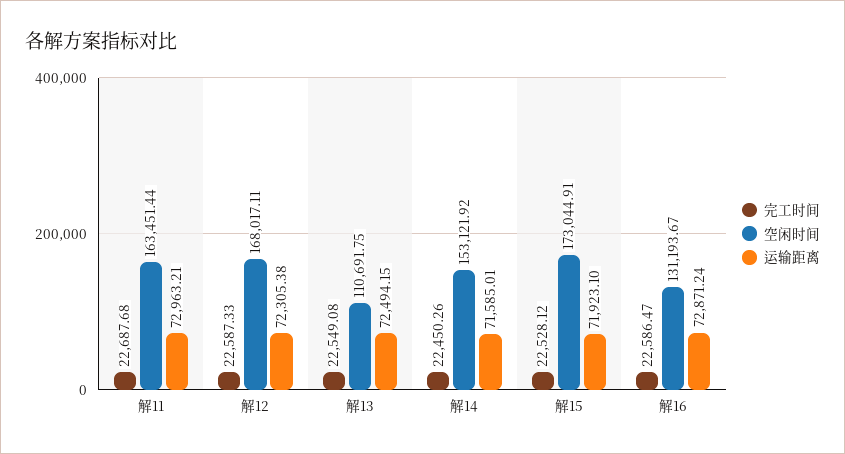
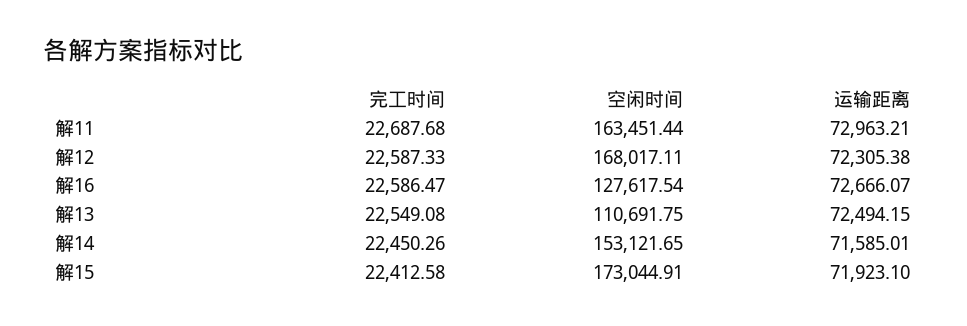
  {
    "完工时间": {
      "解11": 22687.68,
      "解12": 22587.33,
      "解13": 22549.08,
      "解14": 22450.26,
-     "解15": 22528.12,
+     "解15": 22412.58,
      "解16": 22586.47
    },
    "空闲时间": {
      "解11": 163451.44,
      "解12": 168017.11,
      "解13": 110691.75,
-     "解14": 153121.92,
+     "解14": 153121.65,
      "解15": 173044.91,
-     "解16": 131193.67
+     "解16": 127617.54
    },
    "运输距离": {
      "解11": 72963.21,
      "解12": 72305.38,
      "解13": 72494.15,
      "解14": 71585.01,
      "解15": 71923.1,
-     "解16": 72871.24
+     "解16": 72666.07
    }
  }

